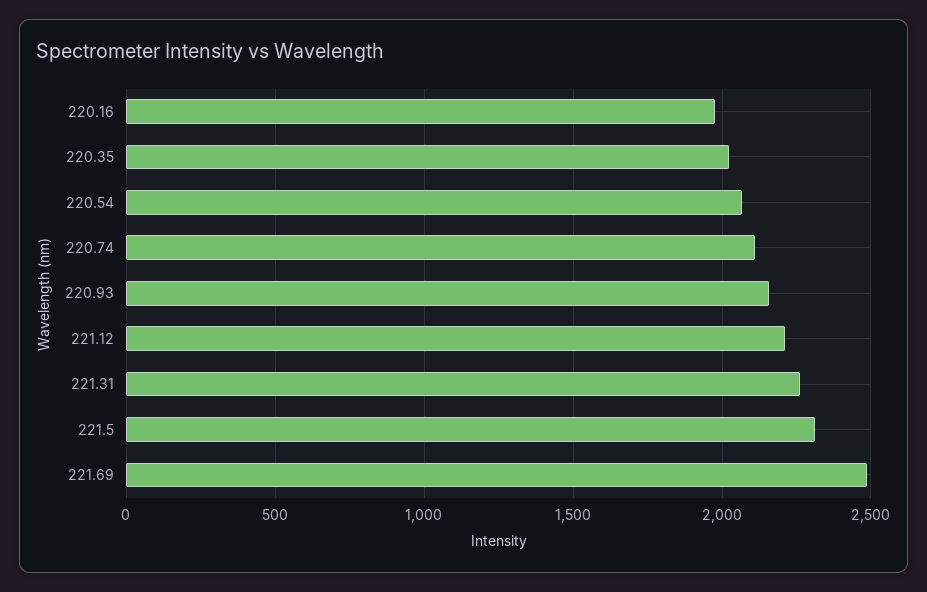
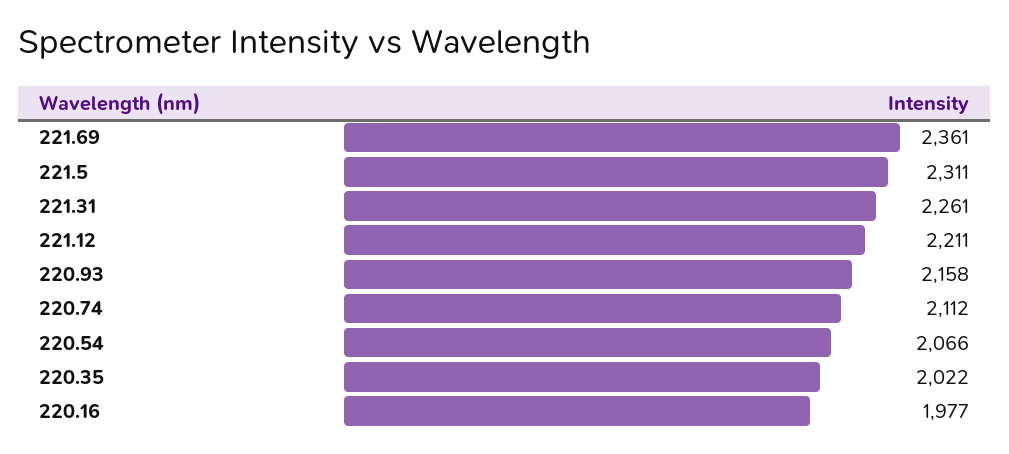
  {
    "220.16": 1977,
    "220.35": 2022,
    "220.54": 2066,
    "220.74": 2112,
    "220.93": 2158,
    "221.12": 2211,
    "221.31": 2261,
    "221.5": 2311,
-   "221.69": 2500
+   "221.69": 2361
  }

